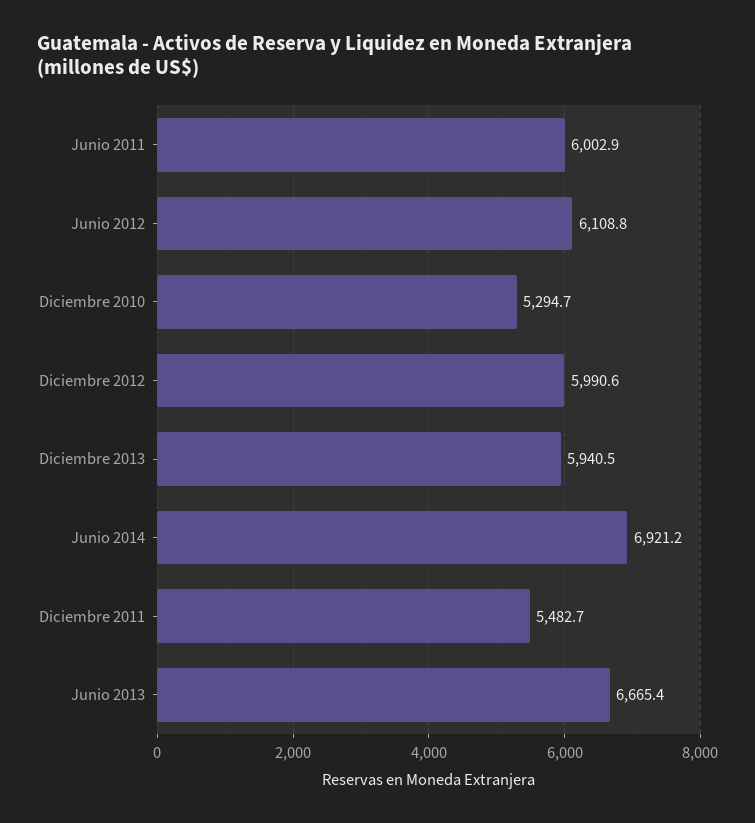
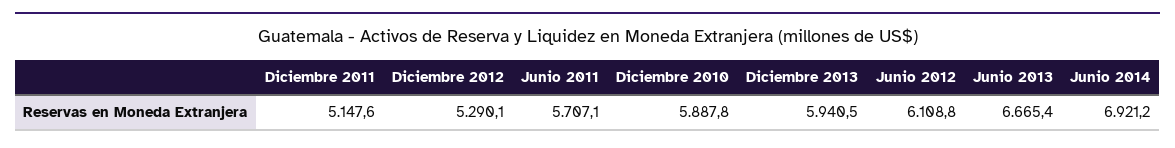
  {
-   "Junio 2011": 6002.9,
+   "Junio 2011": 5707.1,
    "Junio 2012": 6108.8,
-   "Diciembre 2010": 5294.7,
+   "Diciembre 2010": 5887.8,
-   "Diciembre 2012": 5990.6,
+   "Diciembre 2012": 5290.1,
    "Diciembre 2013": 5940.5,
    "Junio 2014": 6921.2,
-   "Diciembre 2011": 5482.7,
+   "Diciembre 2011": 5147.6,
    "Junio 2013": 6665.4
  }

